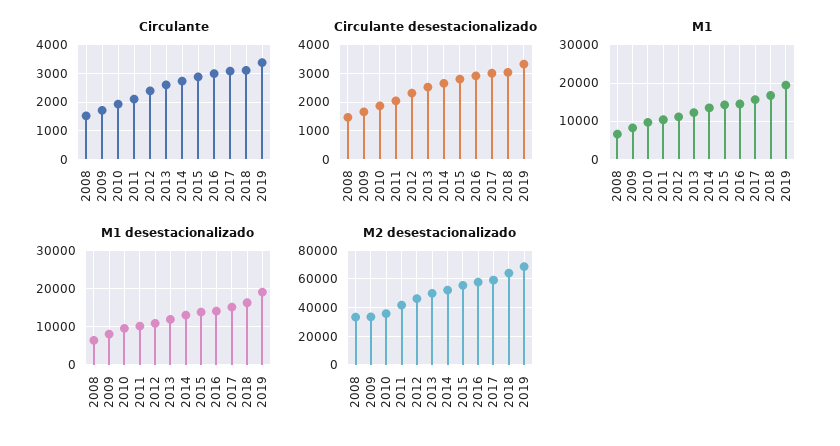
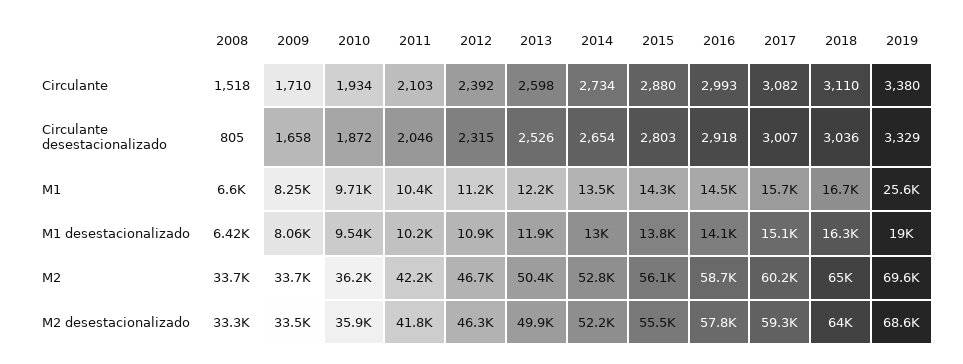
  {
    "Circulante": {
      "2008": 1518,
      "2009": 1710,
      "2010": 1934,
      "2011": 2103,
      "2012": 2392,
      "2013": 2598,
      "2014": 2734,
      "2015": 2880,
      "2016": 2993,
      "2017": 3082,
      "2018": 3110,
      "2019": 3380
    },
    "Circulante desestacionalizado": {
-     "2008": 1500,
+     "2008": 805,
      "2009": 1658,
      "2010": 1872,
      "2011": 2046,
      "2012": 2315,
      "2013": 2526,
      "2014": 2654,
      "2015": 2803,
      "2016": 2918,
      "2017": 3007,
      "2018": 3036,
      "2019": 3329
    },
    "M1": {
      "2008": 6600,
      "2009": 8250,
      "2010": 9710,
      "2011": 10400,
      "2012": 11200,
      "2013": 12200,
      "2014": 13500,
      "2015": 14300,
      "2016": 14500,
      "2017": 15700,
      "2018": 16700,
-     "2019": 20000
+     "2019": 25600
    },
    "M1 desestacionalizado": {
      "2008": 6420,
      "2009": 8060,
      "2010": 9540,
      "2011": 10200,
      "2012": 10900,
      "2013": 11900,
      "2014": 13000,
      "2015": 13800,
      "2016": 14100,
      "2017": 15100,
      "2018": 16300,
      "2019": 19000
    },
    "M2 desestacionalizado": {
      "2008": 33300,
      "2009": 33500,
      "2010": 35900,
      "2011": 41800,
      "2012": 46300,
      "2013": 49900,
      "2014": 52200,
      "2015": 55500,
      "2016": 57800,
      "2017": 59300,
      "2018": 64000,
      "2019": 68600
-   }
+   },
+   "M2": {
+     "2008": 33700,
+     "2009": 33700,
+     "2010": 36200,
+     "2011": 42200,
+     "2012": 46700,
+     "2013": 50400,
+     "2014": 52800,
+     "2015": 56100,
+     "2016": 58700,
+     "2017": 60200,
+     "2018": 65000,
+     "2019": 69600
+   }
  }

